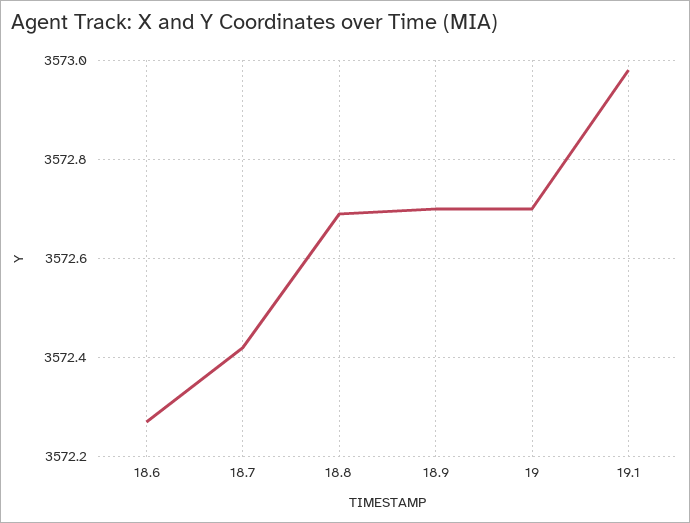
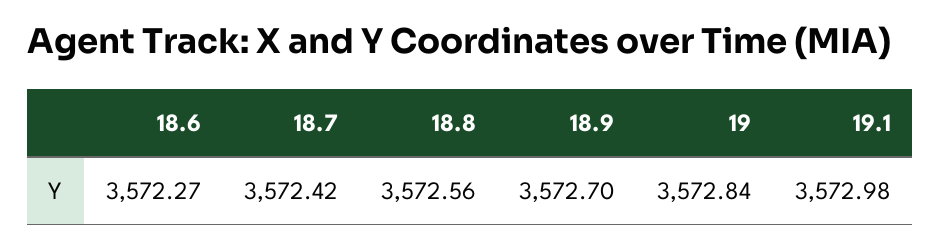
  {
    "18.6": 3572.27,
    "18.7": 3572.42,
-   "18.8": 3572.7,
+   "18.8": 3572.56,
    "18.9": 3572.7,
-   "19": 3572.7,
+   "19": 3572.84,
    "19.1": 3572.98
  }

